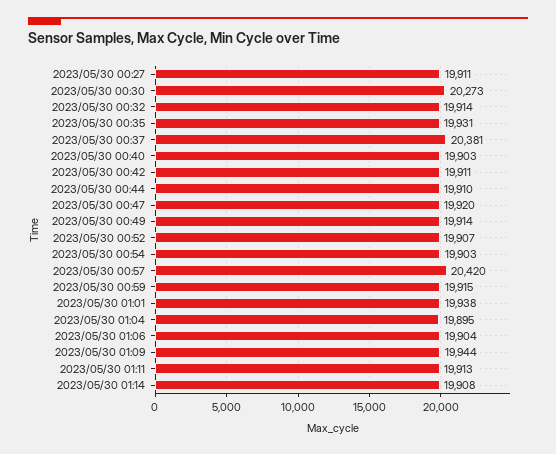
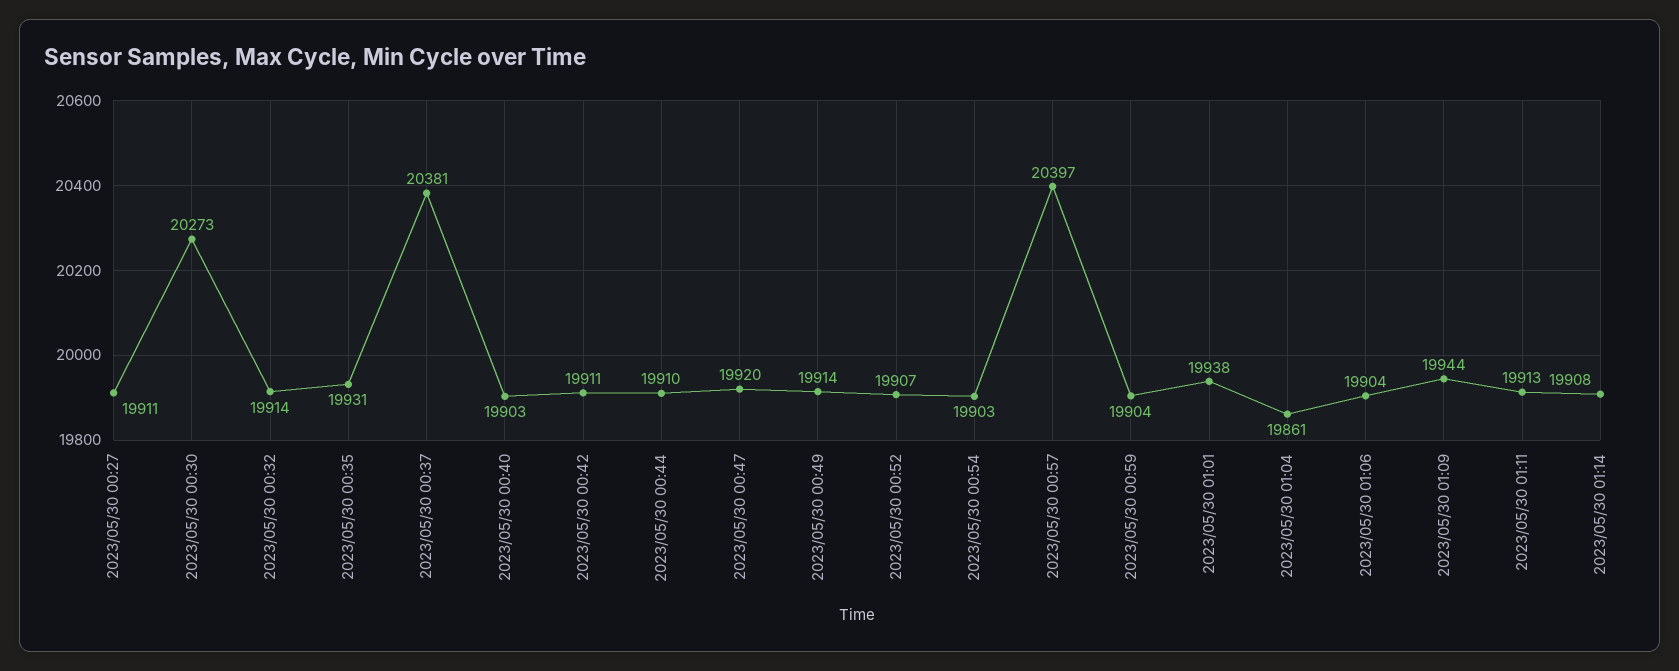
  {
    "2023/05/30 00:27": 19911,
    "2023/05/30 00:30": 20273,
    "2023/05/30 00:32": 19914,
    "2023/05/30 00:35": 19931,
    "2023/05/30 00:37": 20381,
    "2023/05/30 00:40": 19903,
    "2023/05/30 00:42": 19911,
    "2023/05/30 00:44": 19910,
    "2023/05/30 00:47": 19920,
    "2023/05/30 00:49": 19914,
    "2023/05/30 00:52": 19907,
    "2023/05/30 00:54": 19903,
-   "2023/05/30 00:57": 20420,
+   "2023/05/30 00:57": 20397,
-   "2023/05/30 00:59": 19915,
+   "2023/05/30 00:59": 19904,
    "2023/05/30 01:01": 19938,
-   "2023/05/30 01:04": 19895,
+   "2023/05/30 01:04": 19861,
    "2023/05/30 01:06": 19904,
    "2023/05/30 01:09": 19944,
    "2023/05/30 01:11": 19913,
    "2023/05/30 01:14": 19908
  }

